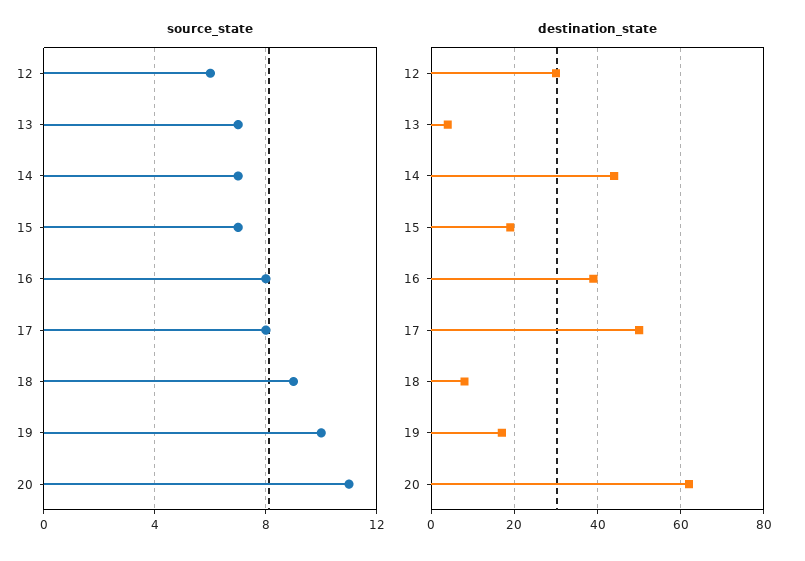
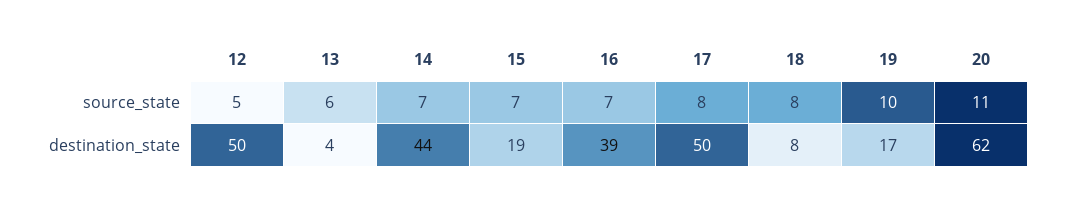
  {
    "source_state": {
-     "12": 6,
+     "12": 5,
-     "13": 7,
+     "13": 6,
      "14": 7,
      "15": 7,
-     "16": 8,
+     "16": 7,
      "17": 8,
-     "18": 9,
+     "18": 8,
      "19": 10,
      "20": 11
    },
    "destination_state": {
-     "12": 30,
+     "12": 50,
      "13": 4,
      "14": 44,
      "15": 19,
      "16": 39,
      "17": 50,
      "18": 8,
      "19": 17,
      "20": 62
    }
  }

